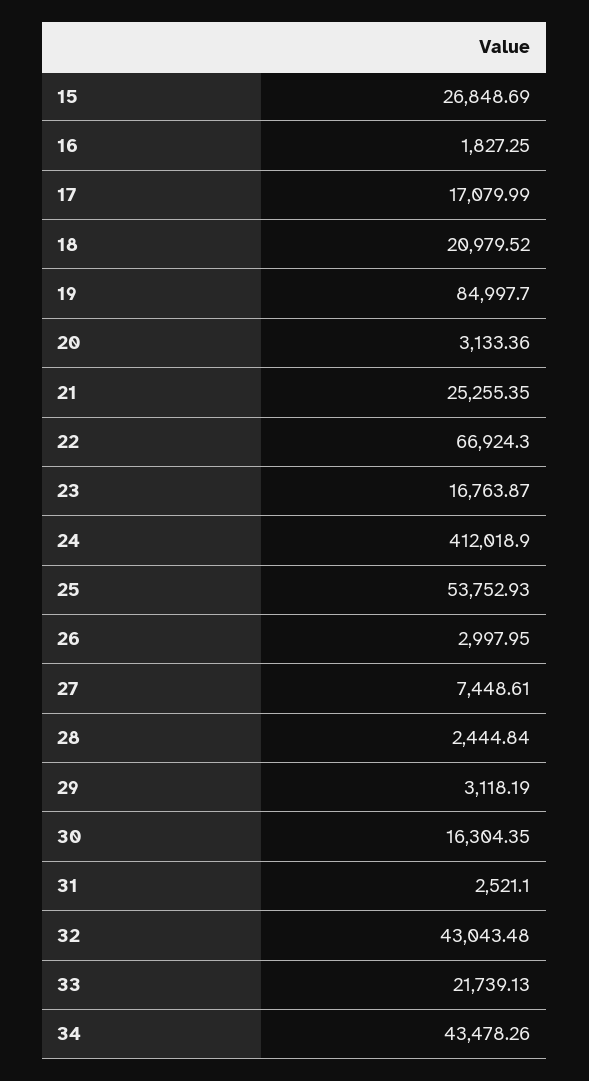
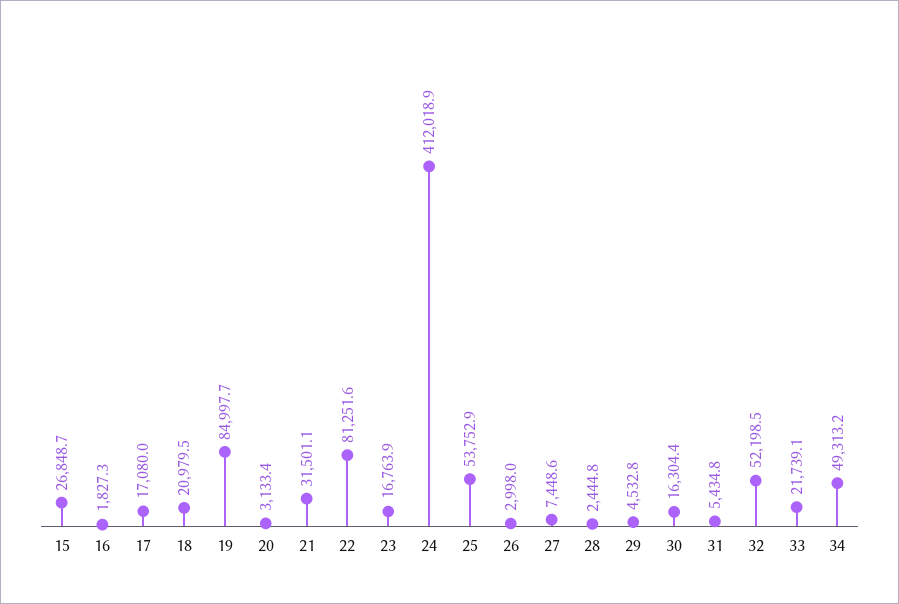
  {
    "15": 26848.69,
    "16": 1827.25,
    "17": 17079.99,
    "18": 20979.52,
    "19": 84997.7,
    "20": 3133.36,
-   "21": 25255.35,
+   "21": 31501.1,
-   "22": 66924.3,
+   "22": 81251.6,
    "23": 16763.87,
    "24": 412018.9,
    "25": 53752.93,
    "26": 2997.95,
    "27": 7448.61,
    "28": 2444.84,
-   "29": 3118.19,
+   "29": 4532.8,
    "30": 16304.35,
-   "31": 2521.1,
+   "31": 5434.8,
-   "32": 43043.48,
+   "32": 52198.5,
    "33": 21739.13,
-   "34": 43478.26
+   "34": 49313.2
  }

